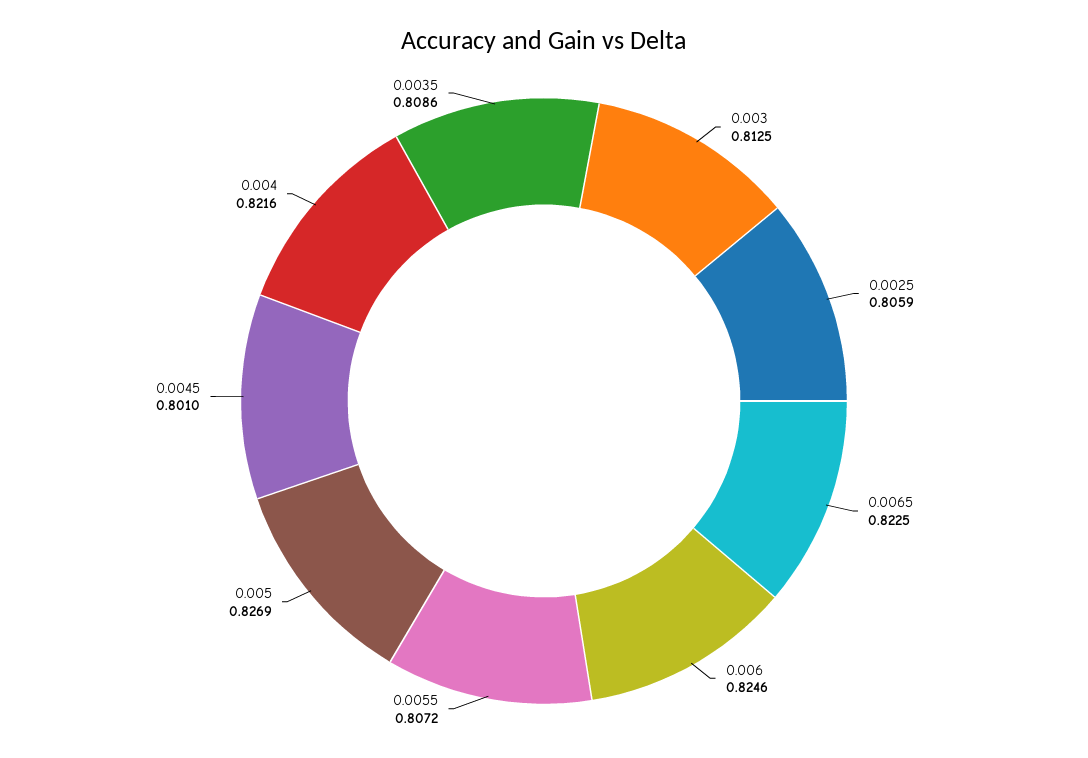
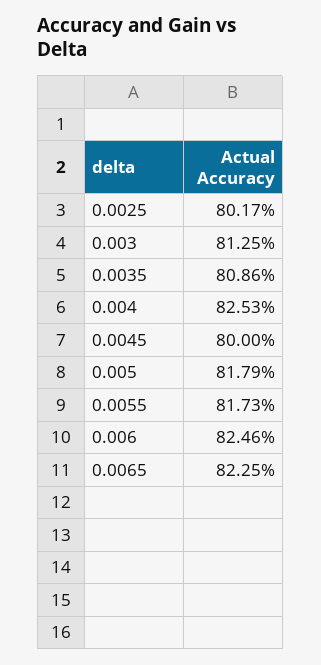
  {
    "0.003": 0.8125,
-   "0.0025": 0.8059,
+   "0.0025": 0.8017,
    "0.0065": 0.8225,
    "0.006": 0.8246,
-   "0.0055": 0.8072,
+   "0.0055": 0.8173,
-   "0.005": 0.8269,
+   "0.005": 0.8179,
-   "0.0045": 0.801,
+   "0.0045": 0.8,
-   "0.004": 0.8216,
+   "0.004": 0.8253,
    "0.0035": 0.8086
  }

